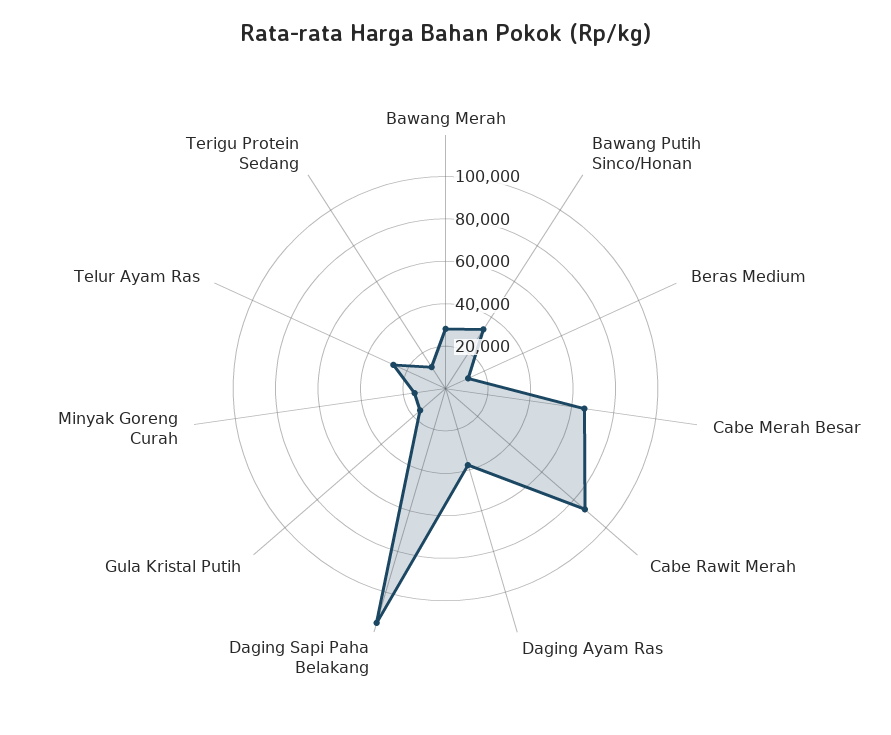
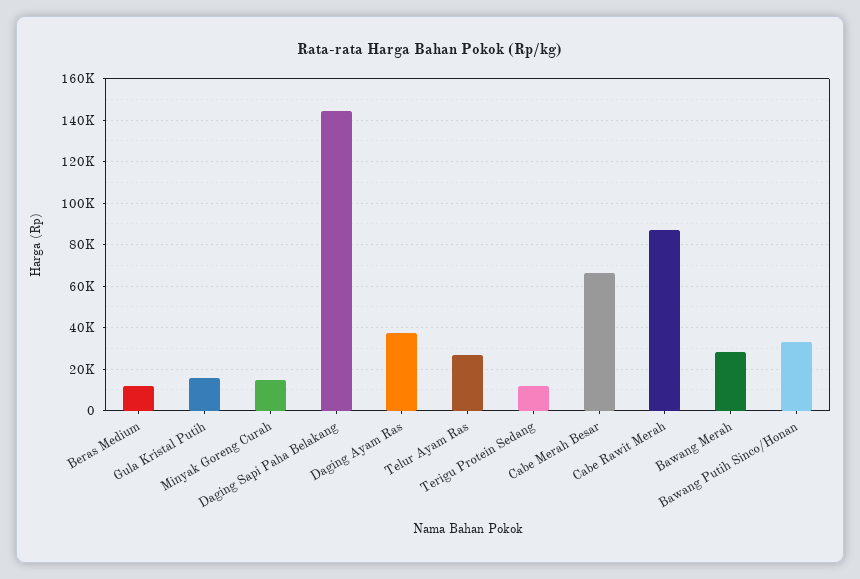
  {
    "Bawang Merah": 30000,
    "Bawang Putih Sinco/Honan": 35000,
    "Beras Medium": 10000,
    "Cabe Merah Besar": 65000,
    "Cabe Rawit Merah": 85000,
    "Daging Ayam Ras": 40000,
-   "Daging Sapi Paha Belakang": 115000,
+   "Daging Sapi Paha Belakang": 145000,
    "Gula Kristal Putih": 15000,
    "Minyak Goreng Curah": 15000,
    "Telur Ayam Ras": 25000,
    "Terigu Protein Sedang": 10000
  }

